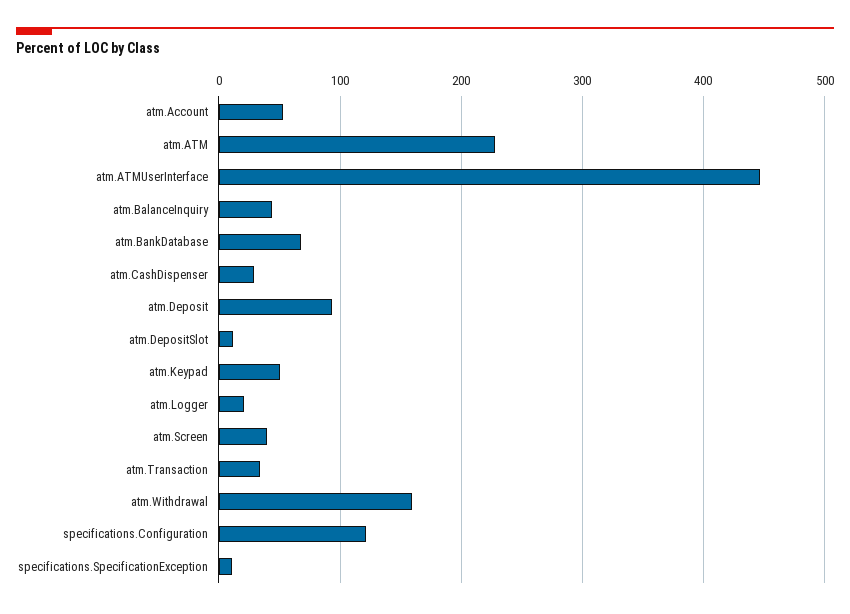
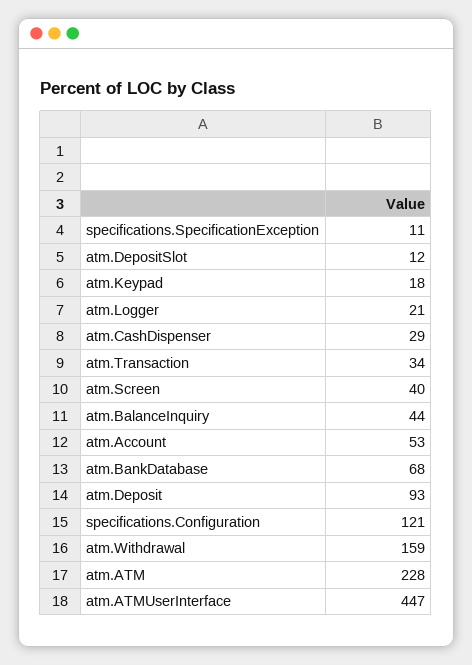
  {
    "atm.Account": 53,
    "atm.ATM": 228,
    "atm.ATMUserInterface": 447,
    "atm.BalanceInquiry": 44,
    "atm.BankDatabase": 68,
    "atm.CashDispenser": 29,
    "atm.Deposit": 93,
    "atm.DepositSlot": 12,
-   "atm.Keypad": 50,
+   "atm.Keypad": 18,
    "atm.Logger": 21,
    "atm.Screen": 40,
    "atm.Transaction": 34,
    "atm.Withdrawal": 159,
    "specifications.Configuration": 121,
    "specifications.SpecificationException": 11
  }

